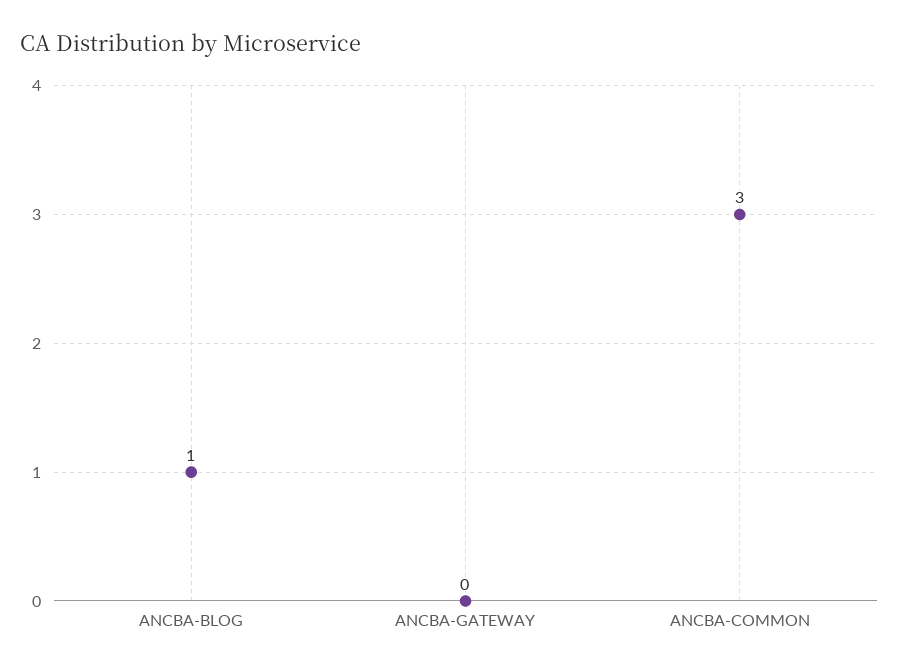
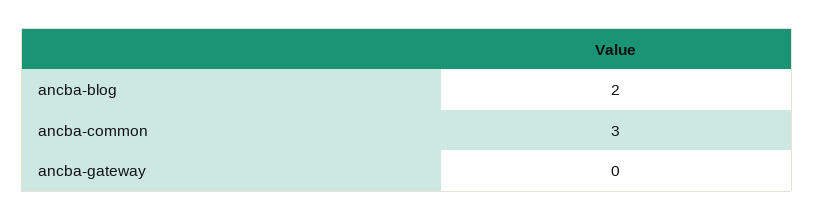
  {
-   "ANCBA-BLOG": 1,
+   "ANCBA-BLOG": 2,
    "ANCBA-GATEWAY": 0,
    "ANCBA-COMMON": 3
  }

